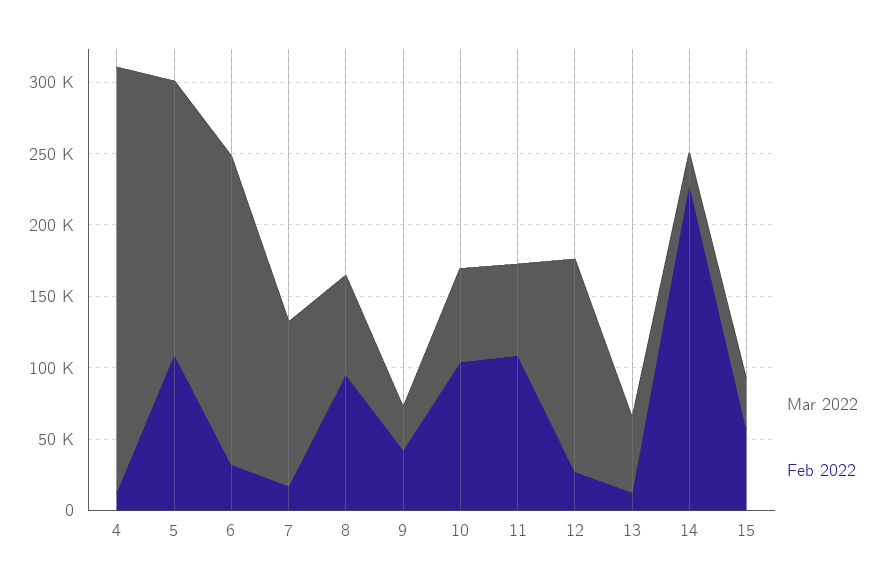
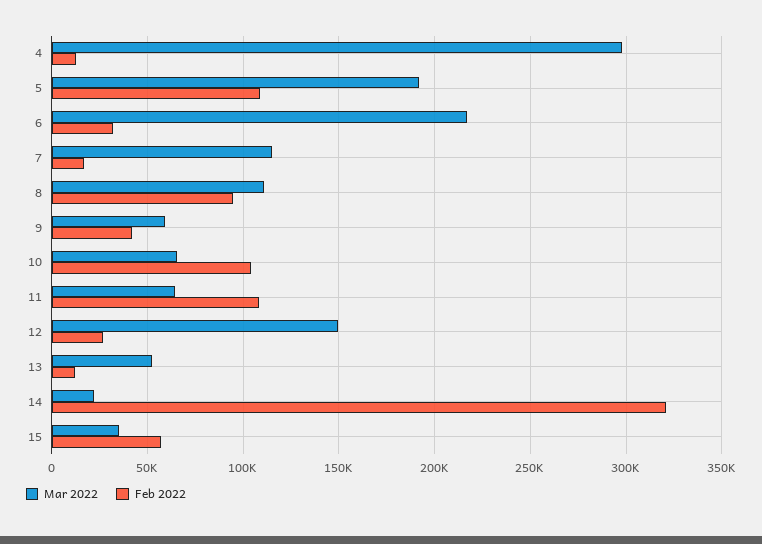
  {
    "Mar 2022": {
      "4": 300000,
      "5": 190000,
      "6": 215000,
      "7": 115000,
-     "8": 70000,
+     "8": 110000,
-     "9": 30000,
+     "9": 60000,
      "10": 65000,
      "11": 65000,
      "12": 150000,
      "13": 50000,
      "14": 20000,
      "15": 35000
    },
    "Feb 2022": {
      "4": 15000,
      "5": 110000,
      "6": 30000,
      "7": 15000,
      "8": 95000,
      "9": 40000,
      "10": 105000,
      "11": 110000,
      "12": 25000,
      "13": 10000,
-     "14": 230000,
+     "14": 320000,
      "15": 55000
    }
  }

